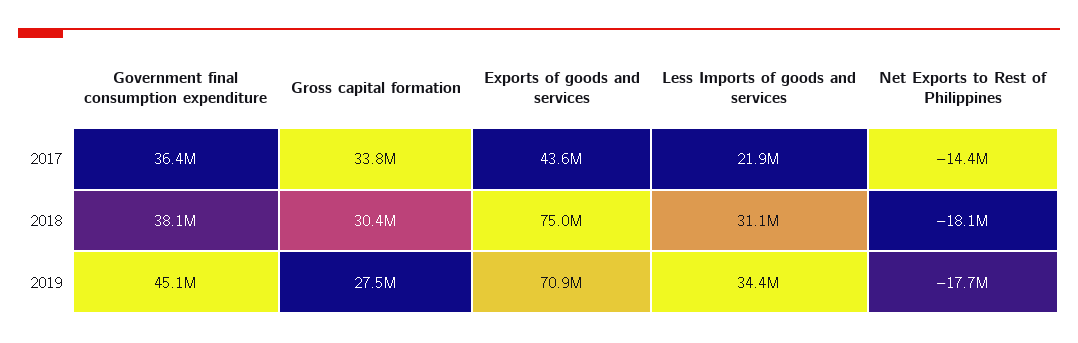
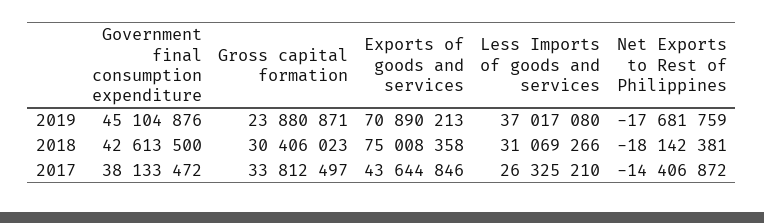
  {
    "Government final consumption expenditure": {
-     "2017": 36400000,
+     "2017": 38133472,
-     "2018": 38100000,
+     "2018": 42613500,
      "2019": 45104876
    },
    "Gross capital formation": {
      "2017": 33812497,
      "2018": 30406023,
-     "2019": 27500000
+     "2019": 23880871
    },
    "Exports of goods and services": {
      "2017": 43644846,
      "2018": 75008358,
      "2019": 70890213
    },
    "Less Imports of goods and services": {
-     "2017": 21900000,
+     "2017": 26325210,
      "2018": 31069266,
-     "2019": 34400000
+     "2019": 37017080
    },
    "Net Exports to Rest of Philippines": {
      "2017": -14406872,
      "2018": -18142381,
      "2019": -17681759
    }
  }

